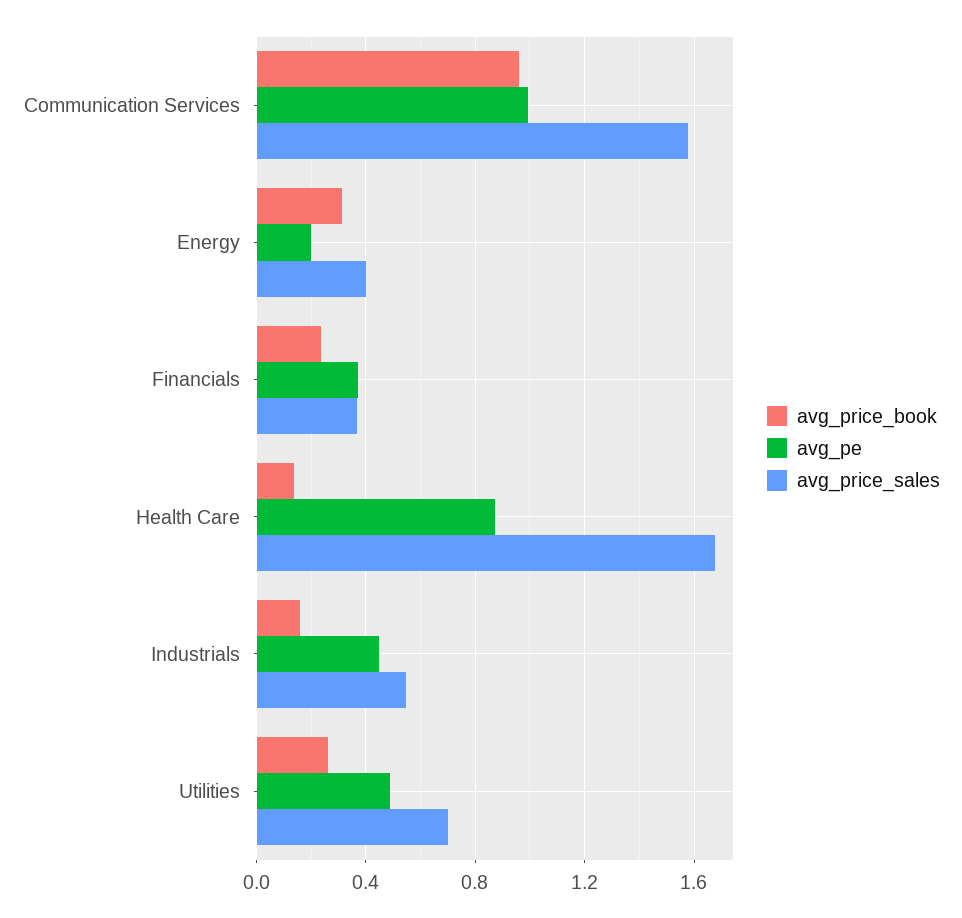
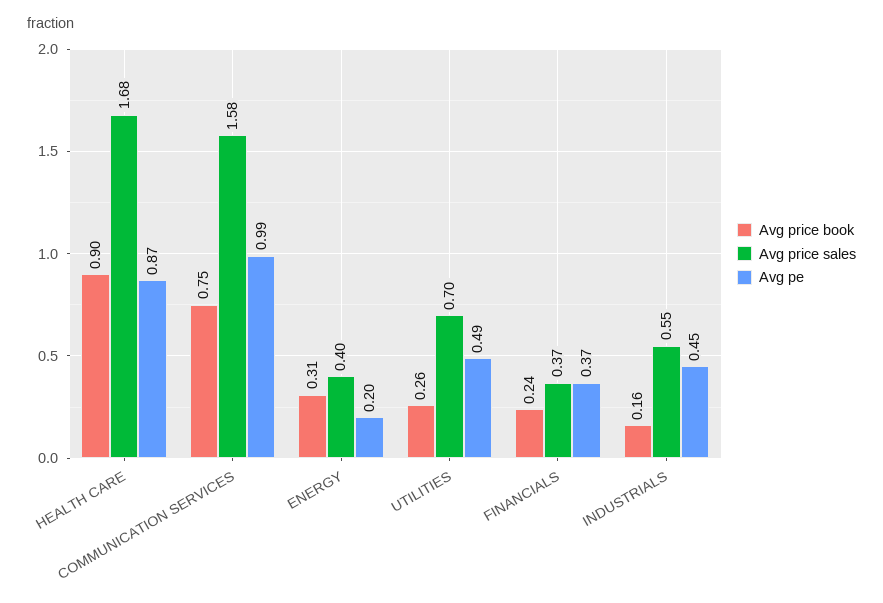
  {
    "avg_price_book": {
-     "Communication Services": 0.95,
+     "Communication Services": 0.75,
      "Energy": 0.31,
      "Financials": 0.24,
-     "Health Care": 0.15,
+     "Health Care": 0.9,
      "Industrials": 0.16,
      "Utilities": 0.26
    },
    "avg_pe": {
      "Communication Services": 0.99,
      "Energy": 0.2,
      "Financials": 0.37,
      "Health Care": 0.87,
      "Industrials": 0.45,
      "Utilities": 0.49
    },
    "avg_price_sales": {
      "Communication Services": 1.58,
      "Energy": 0.4,
      "Financials": 0.37,
      "Health Care": 1.68,
      "Industrials": 0.55,
      "Utilities": 0.7
    }
  }

